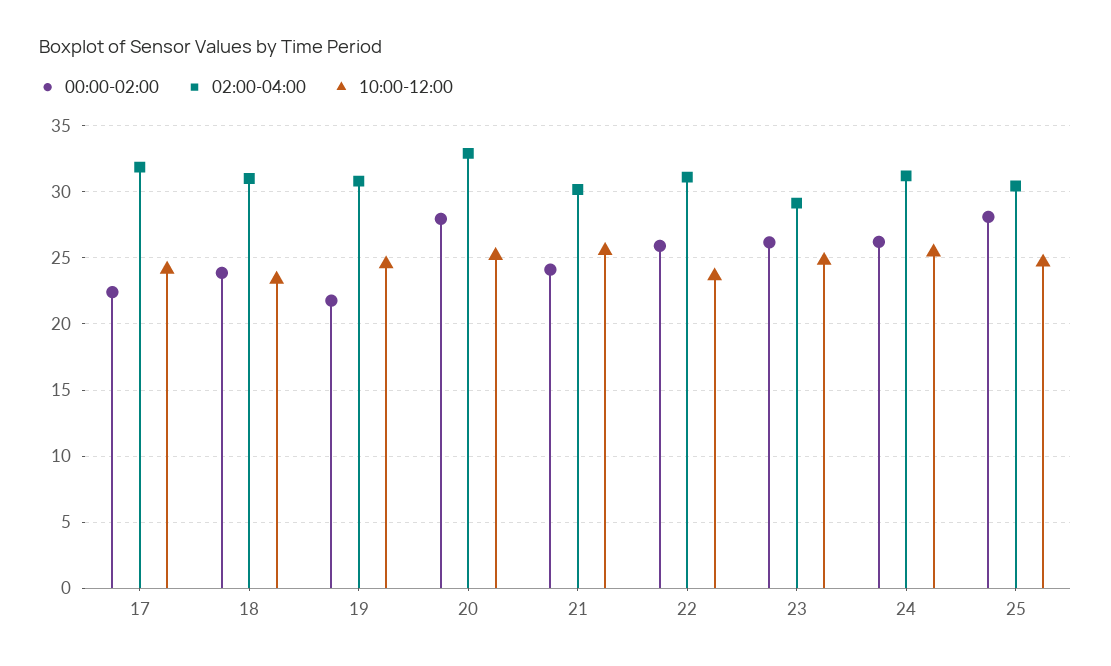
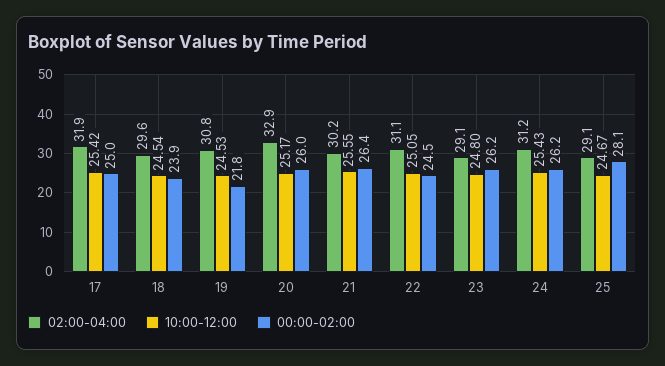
  {
    "00:00-02:00": {
-     "17": 22.5,
+     "17": 25,
      "18": 23.9,
      "19": 21.8,
-     "20": 28,
+     "20": 26,
-     "21": 24,
+     "21": 26.4,
-     "22": 26,
+     "22": 24.5,
      "23": 26.2,
      "24": 26.2,
      "25": 28.1
    },
    "02:00-04:00": {
      "17": 31.9,
-     "18": 31,
+     "18": 29.6,
      "19": 30.8,
      "20": 32.9,
      "21": 30.2,
      "22": 31.1,
      "23": 29.1,
      "24": 31.2,
-     "25": 30.5
+     "25": 29.1
    },
    "10:00-12:00": {
-     "17": 24,
+     "17": 25.42,
-     "18": 23.5,
+     "18": 24.54,
      "19": 24.53,
      "20": 25.17,
      "21": 25.55,
-     "22": 23.5,
+     "22": 25.05,
      "23": 24.8,
      "24": 25.43,
      "25": 24.67
    }
  }

